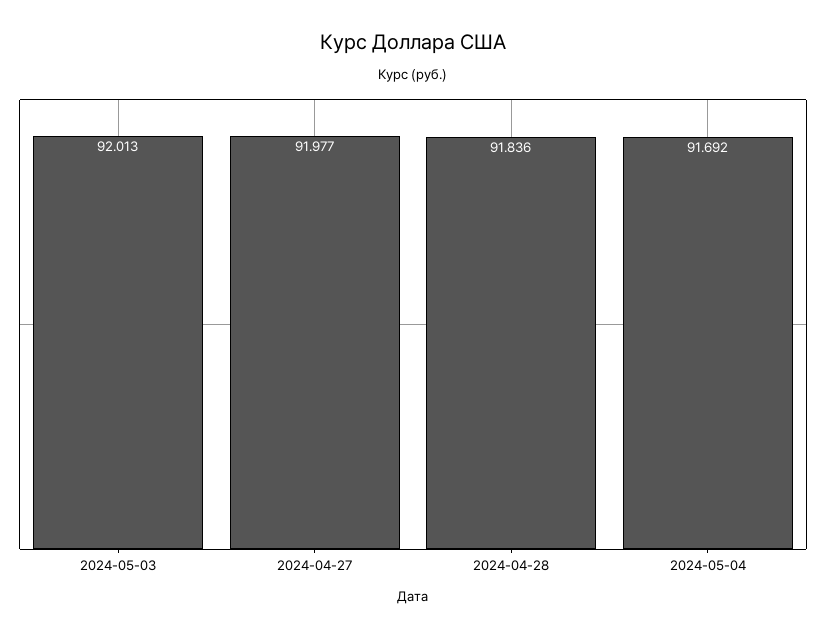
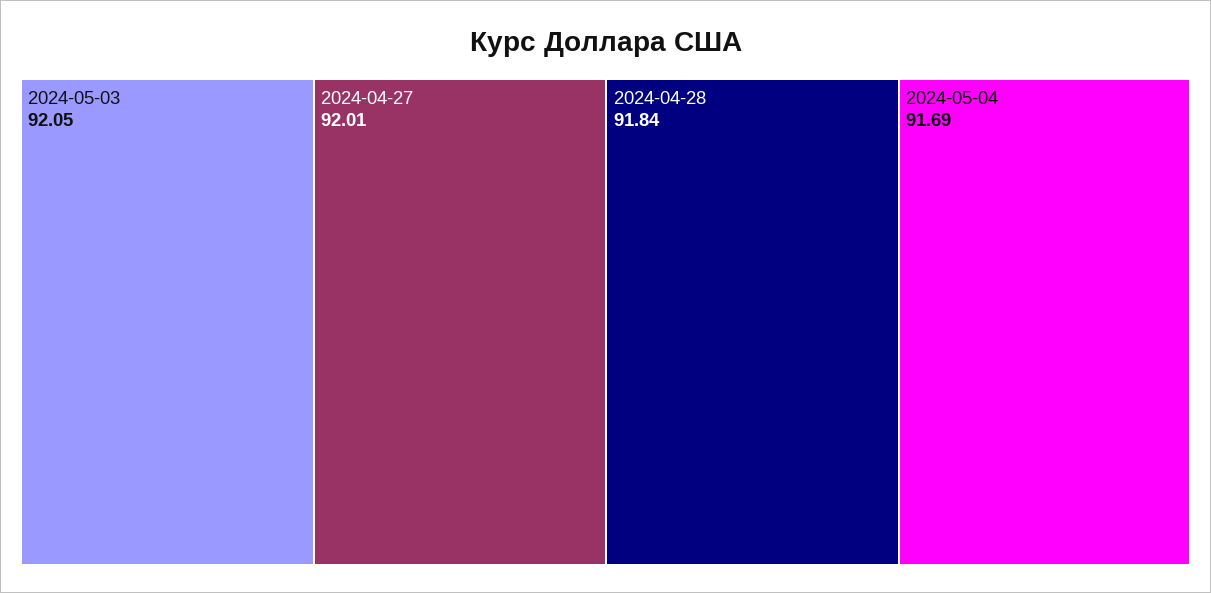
  {
-   "2024-05-03": 92.013,
+   "2024-05-03": 92.05,
-   "2024-04-27": 91.977,
+   "2024-04-27": 92.01,
    "2024-04-28": 91.836,
    "2024-05-04": 91.692
  }

